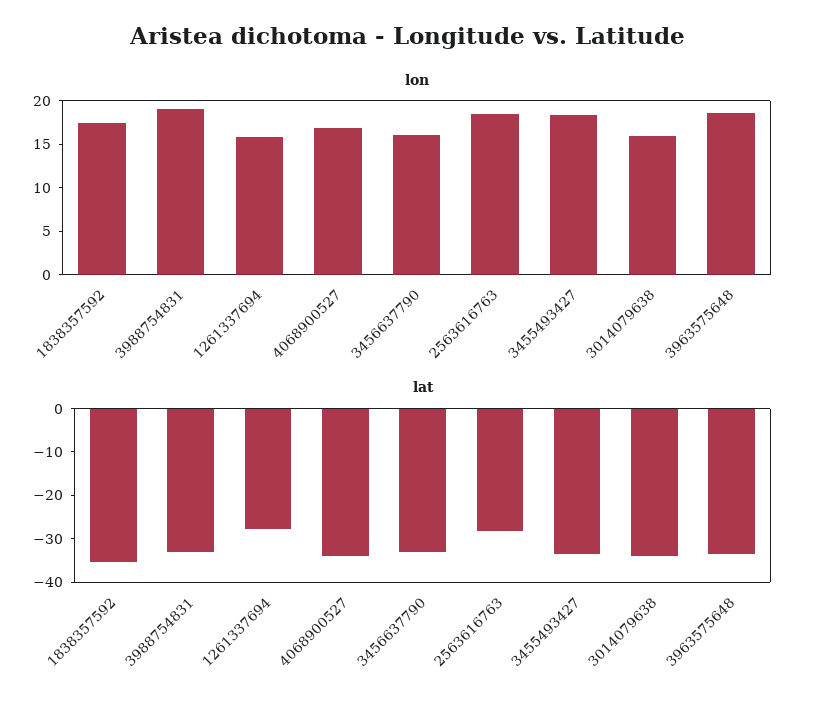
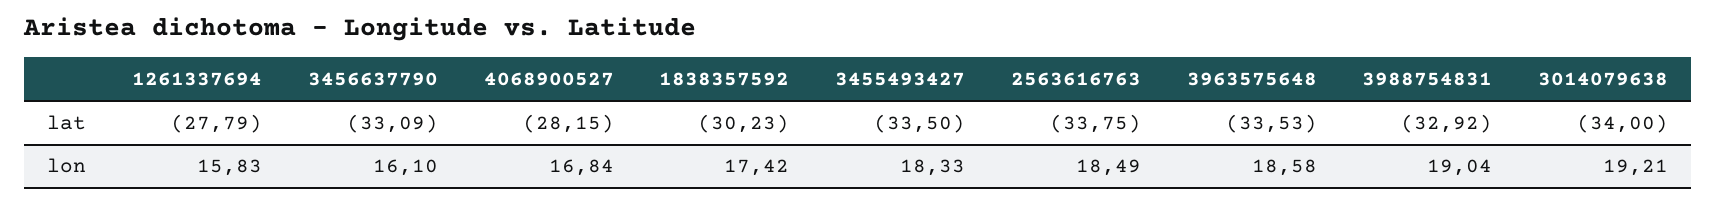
  {
    "lon": {
      "1838357592": 17.42,
      "3988754831": 19.04,
      "1261337694": 15.83,
      "4068900527": 16.84,
      "3456637790": 16.1,
      "2563616763": 18.49,
      "3455493427": 18.33,
-     "3014079638": 16,
+     "3014079638": 19.21,
      "3963575648": 18.58
    },
    "lat": {
-     "1838357592": -36,
+     "1838357592": -30.23,
      "3988754831": -32.92,
      "1261337694": -27.79,
-     "4068900527": -34,
+     "4068900527": -28.15,
      "3456637790": -33.09,
-     "2563616763": -28,
+     "2563616763": -33.75,
      "3455493427": -33.5,
      "3014079638": -34,
      "3963575648": -33.53
    }
  }

